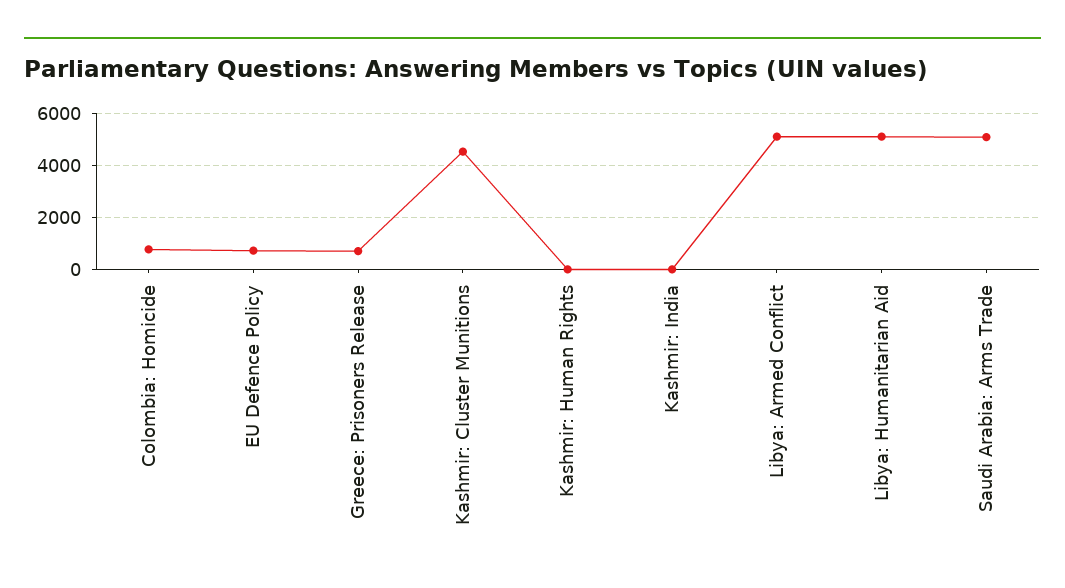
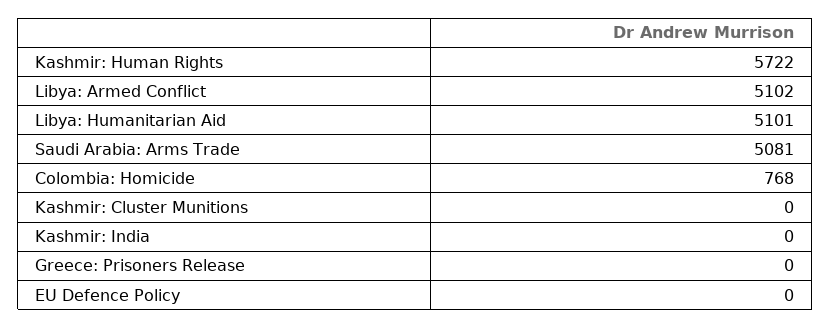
  {
    "Colombia: Homicide": 768,
-   "EU Defence Policy": 750,
+   "EU Defence Policy": 0,
-   "Greece: Prisoners Release": 750,
+   "Greece: Prisoners Release": 0,
-   "Kashmir: Cluster Munitions": 4500,
+   "Kashmir: Cluster Munitions": 0,
-   "Kashmir: Human Rights": 0,
+   "Kashmir: Human Rights": 5722,
    "Kashmir: India": 0,
    "Libya: Armed Conflict": 5102,
    "Libya: Humanitarian Aid": 5101,
    "Saudi Arabia: Arms Trade": 5081
  }

